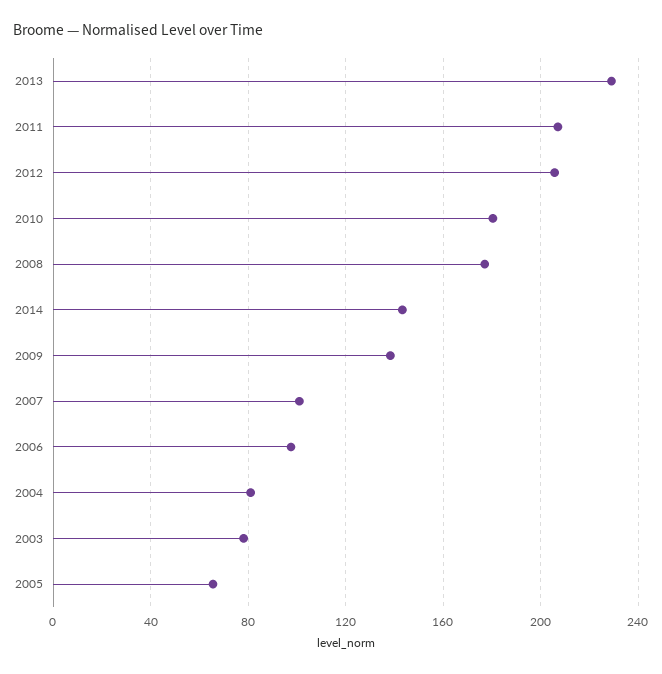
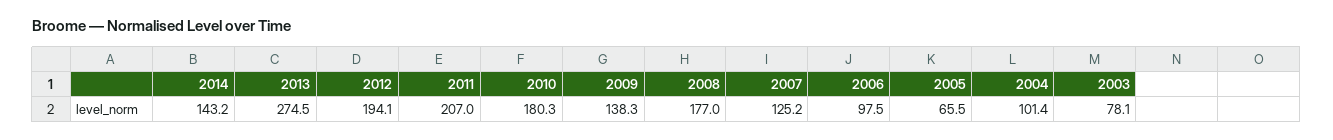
  {
-   "2013": 230,
+   "2013": 274.5,
    "2011": 207,
-   "2012": 205,
+   "2012": 194.1,
    "2010": 180.3,
    "2008": 177,
    "2014": 143.2,
    "2009": 138.3,
-   "2007": 100,
+   "2007": 125.2,
    "2006": 97.5,
-   "2004": 80,
+   "2004": 101.4,
    "2003": 78.1,
    "2005": 65.5
  }

